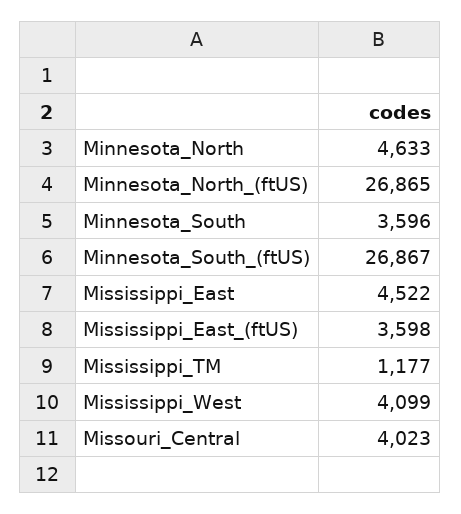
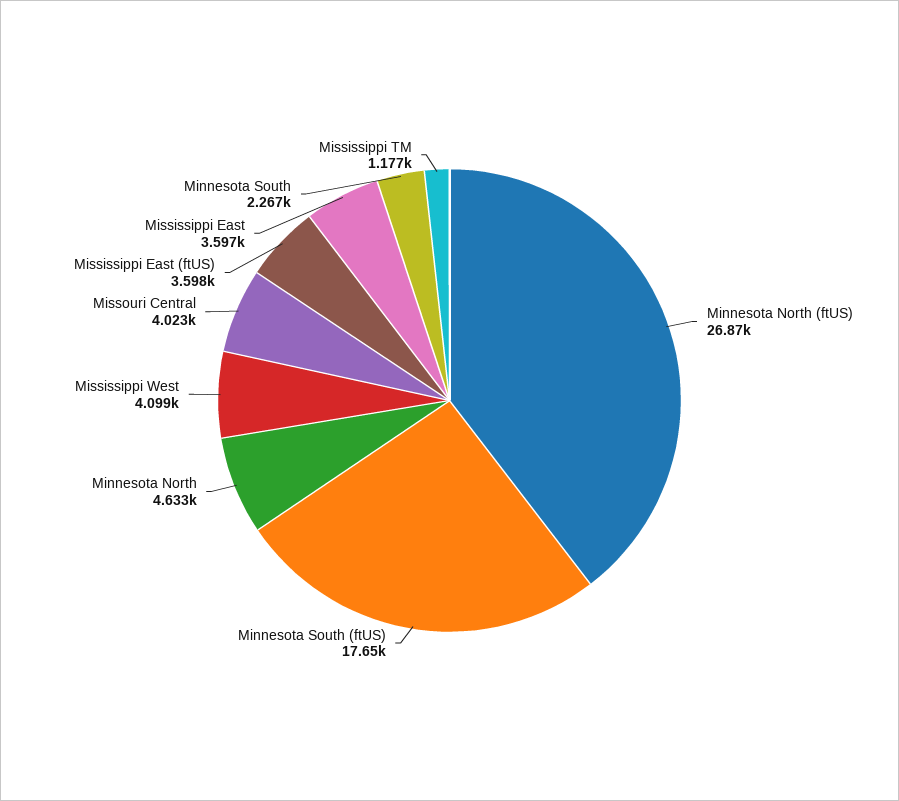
  {
    "Minnesota_North": 4633,
    "Minnesota_North_(ftUS)": 26865,
-   "Minnesota_South": 3596,
+   "Minnesota_South": 2267,
-   "Minnesota_South_(ftUS)": 26867,
+   "Minnesota_South_(ftUS)": 17650,
-   "Mississippi_East": 4522,
+   "Mississippi_East": 3597,
    "Mississippi_East_(ftUS)": 3598,
    "Mississippi_TM": 1177,
    "Mississippi_West": 4099,
    "Missouri_Central": 4023
  }

